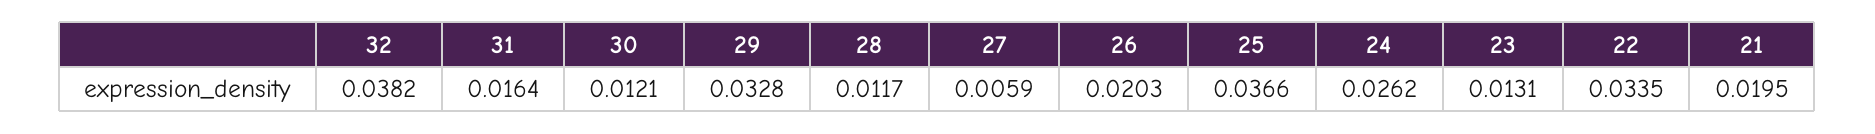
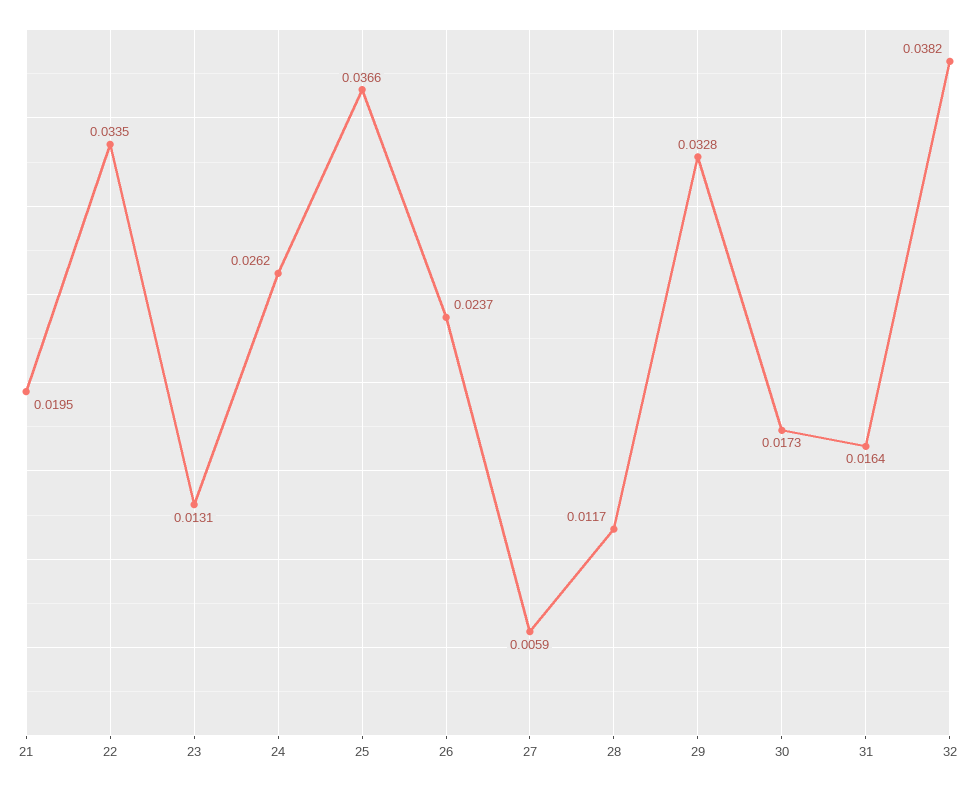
  {
    "32": 0.0382,
    "31": 0.0164,
-   "30": 0.0121,
+   "30": 0.0173,
    "29": 0.0328,
    "28": 0.0117,
    "27": 0.0059,
-   "26": 0.0203,
+   "26": 0.0237,
    "25": 0.0366,
    "24": 0.0262,
    "23": 0.0131,
    "22": 0.0335,
    "21": 0.0195
  }

